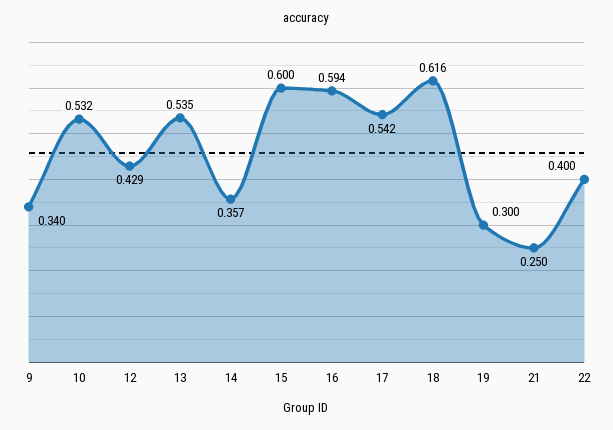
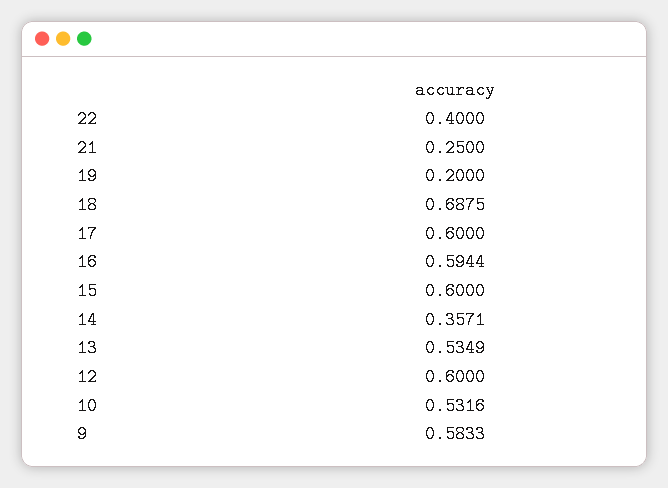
  {
-   "9": 0.34,
+   "9": 0.5833,
    "10": 0.5316,
-   "12": 0.429,
+   "12": 0.6,
    "13": 0.5349,
    "14": 0.3571,
    "15": 0.6,
    "16": 0.5944,
-   "17": 0.542,
+   "17": 0.6,
-   "18": 0.616,
+   "18": 0.6875,
-   "19": 0.3,
+   "19": 0.2,
    "21": 0.25,
    "22": 0.4
  }

